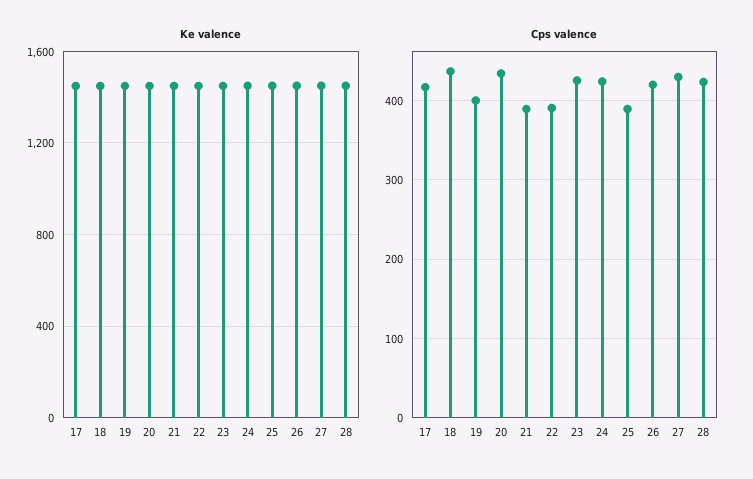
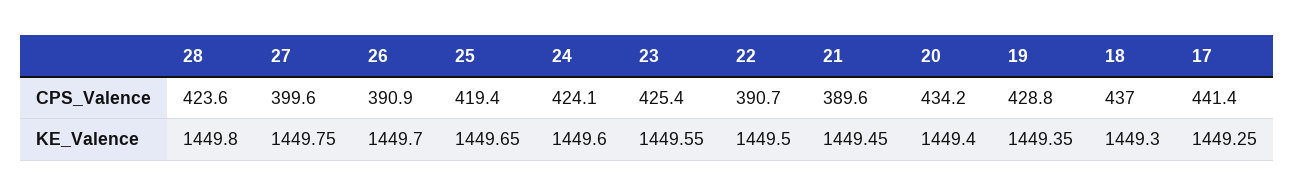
  {
    "Ke valence": {
      "17": 1449.25,
      "18": 1449.3,
      "19": 1449.35,
      "20": 1449.4,
      "21": 1449.45,
      "22": 1449.5,
      "23": 1449.55,
      "24": 1449.6,
      "25": 1449.65,
      "26": 1449.7,
      "27": 1449.75,
      "28": 1449.8
    },
    "Cps valence": {
-     "17": 420,
+     "17": 441.4,
      "18": 437,
-     "19": 400,
+     "19": 428.8,
      "20": 434.2,
      "21": 389.6,
      "22": 390.7,
      "23": 425.4,
      "24": 424.1,
-     "25": 390,
+     "25": 419.4,
-     "26": 420,
+     "26": 390.9,
-     "27": 430,
+     "27": 399.6,
      "28": 423.6
    }
  }

